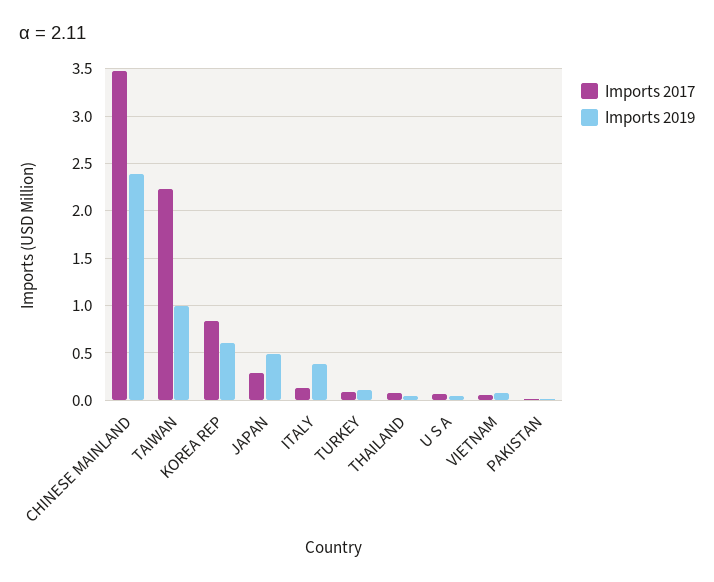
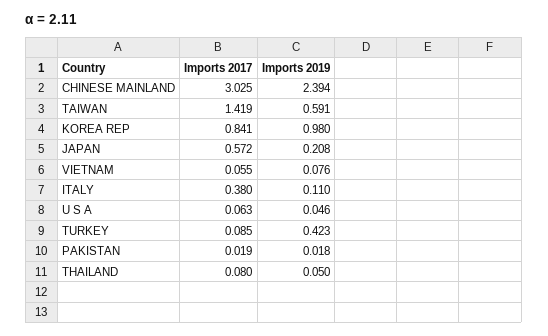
  {
    "Imports 2017": {
-     "CHINESE MAINLAND": 3.5,
+     "CHINESE MAINLAND": 3.025,
-     "TAIWAN": 2.2,
+     "TAIWAN": 1.419,
      "KOREA REP": 0.841,
-     "JAPAN": 0.3,
+     "JAPAN": 0.572,
-     "ITALY": 0.1,
+     "ITALY": 0.38,
      "TURKEY": 0.085,
      "THAILAND": 0.08,
      "U S A": 0.063,
      "VIETNAM": 0.055,
      "PAKISTAN": 0.019
    },
    "Imports 2019": {
      "CHINESE MAINLAND": 2.394,
-     "TAIWAN": 1,
+     "TAIWAN": 0.591,
-     "KOREA REP": 0.6,
+     "KOREA REP": 0.98,
-     "JAPAN": 0.5,
+     "JAPAN": 0.208,
-     "ITALY": 0.4,
+     "ITALY": 0.11,
-     "TURKEY": 0.1,
+     "TURKEY": 0.423,
      "THAILAND": 0.05,
      "U S A": 0.046,
      "VIETNAM": 0.076,
      "PAKISTAN": 0.018
    }
  }

